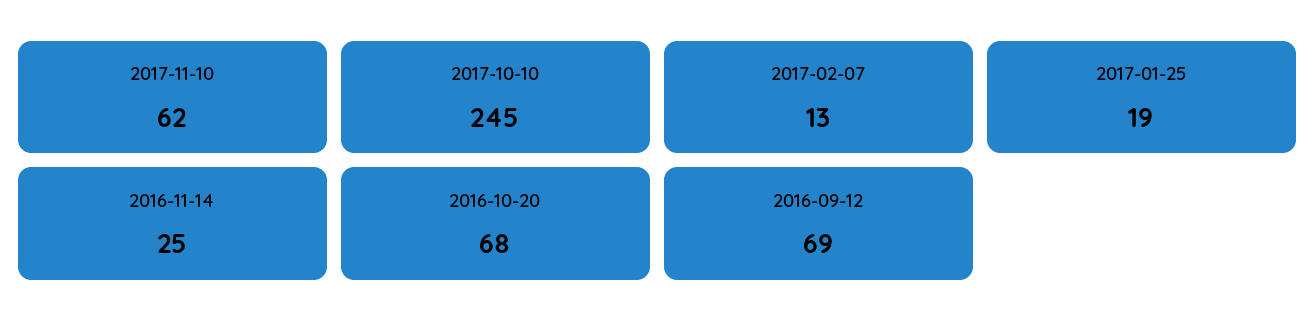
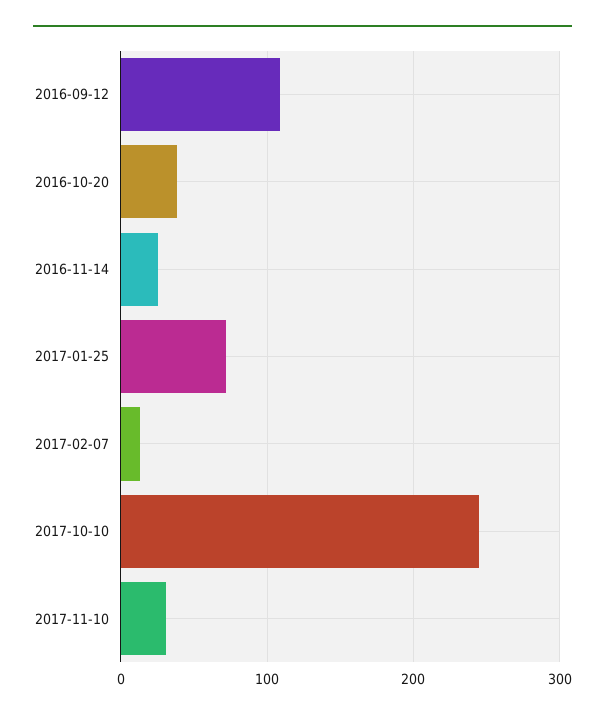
  {
-   "2017-11-10": 62,
+   "2017-11-10": 30,
    "2017-10-10": 245,
    "2017-02-07": 13,
-   "2017-01-25": 19,
+   "2017-01-25": 70,
    "2016-11-14": 25,
-   "2016-10-20": 68,
+   "2016-10-20": 40,
-   "2016-09-12": 69
+   "2016-09-12": 110
  }

